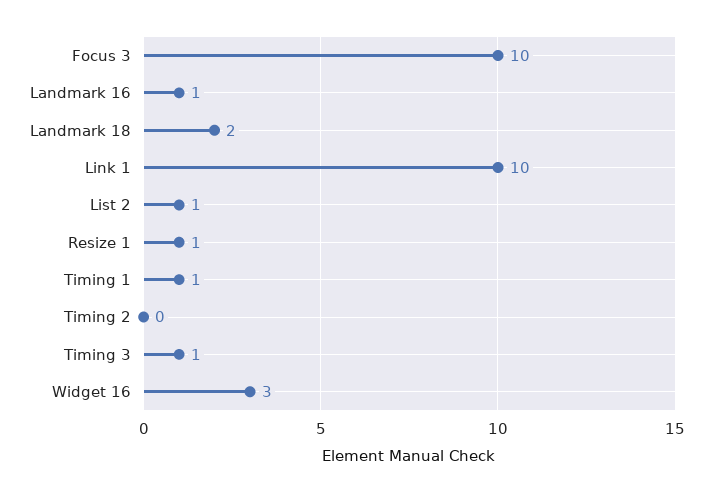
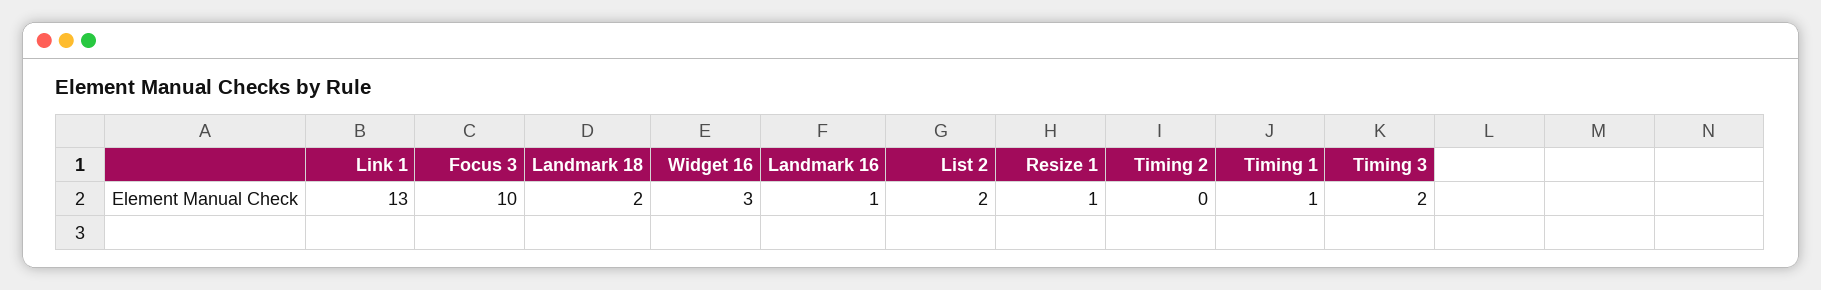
  {
    "Focus 3": 10,
    "Landmark 16": 1,
    "Landmark 18": 2,
-   "Link 1": 10,
+   "Link 1": 13,
-   "List 2": 1,
+   "List 2": 2,
    "Resize 1": 1,
    "Timing 1": 1,
    "Timing 2": 0,
-   "Timing 3": 1,
+   "Timing 3": 2,
    "Widget 16": 3
  }

